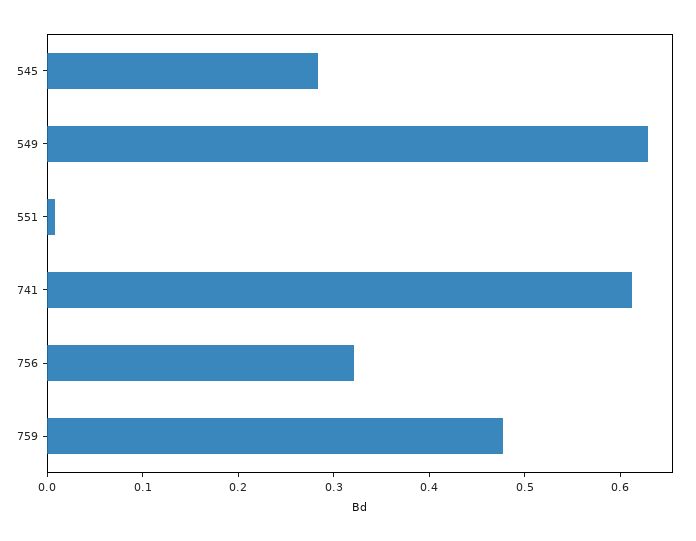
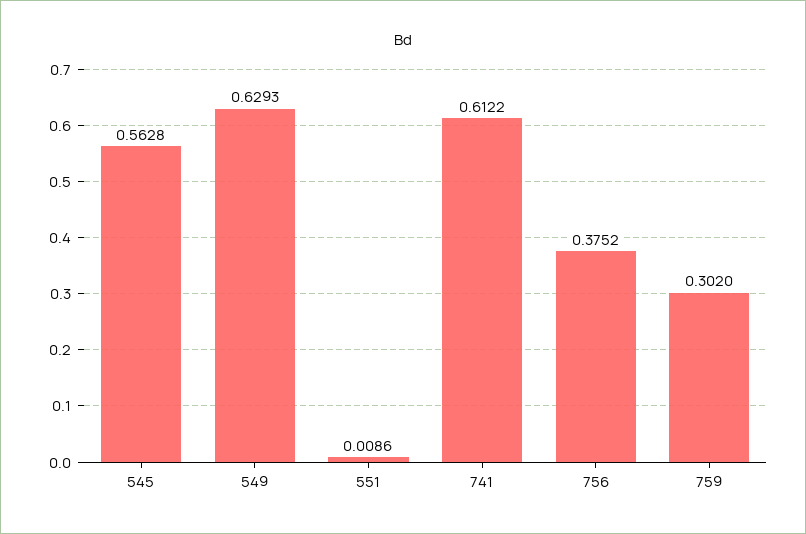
  {
-   "545": 0.28,
+   "545": 0.5628,
    "549": 0.6293,
    "551": 0.0086,
    "741": 0.6122,
-   "756": 0.32,
+   "756": 0.3752,
-   "759": 0.48
+   "759": 0.302
  }

